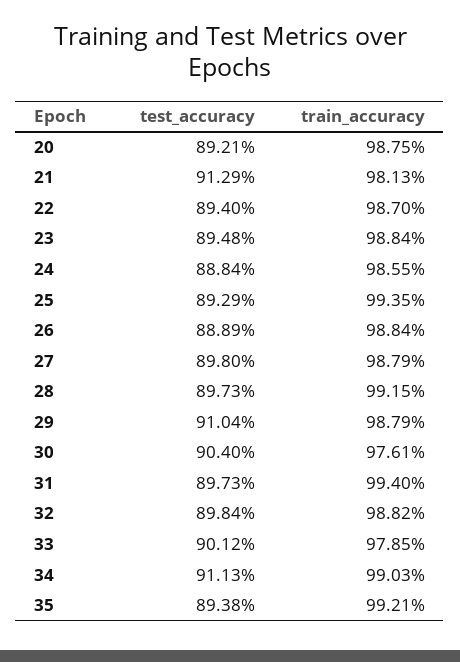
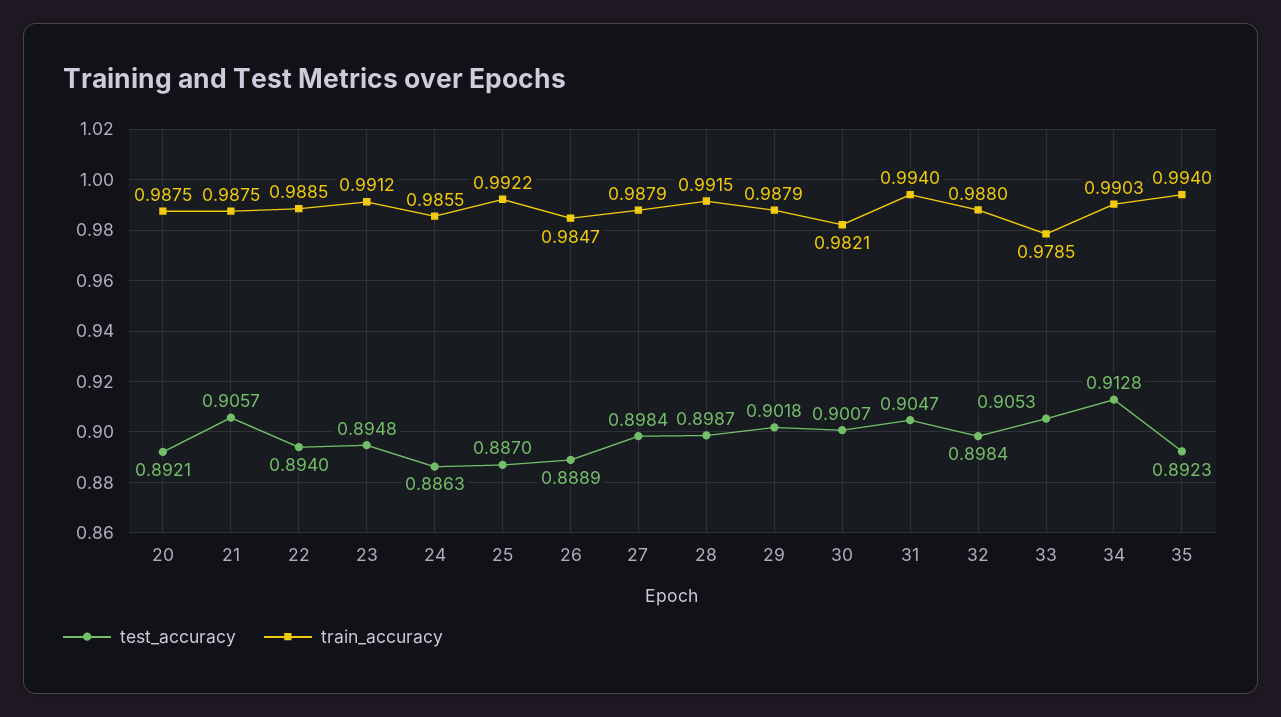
  {
    "test_accuracy": {
      "20": 0.8921,
-     "21": 0.9129,
+     "21": 0.9057,
      "22": 0.894,
      "23": 0.8948,
-     "24": 0.8884,
+     "24": 0.8863,
-     "25": 0.8929,
+     "25": 0.887,
      "26": 0.8889,
-     "27": 0.898,
+     "27": 0.8984,
-     "28": 0.8973,
+     "28": 0.8987,
-     "29": 0.9104,
+     "29": 0.9018,
-     "30": 0.904,
+     "30": 0.9007,
-     "31": 0.8973,
+     "31": 0.9047,
      "32": 0.8984,
-     "33": 0.9012,
+     "33": 0.9053,
-     "34": 0.9113,
+     "34": 0.9128,
-     "35": 0.8938
+     "35": 0.8923
    },
    "train_accuracy": {
      "20": 0.9875,
-     "21": 0.9813,
+     "21": 0.9875,
-     "22": 0.987,
+     "22": 0.9885,
-     "23": 0.9884,
+     "23": 0.9912,
      "24": 0.9855,
-     "25": 0.9935,
+     "25": 0.9922,
-     "26": 0.9884,
+     "26": 0.9847,
      "27": 0.9879,
      "28": 0.9915,
      "29": 0.9879,
-     "30": 0.9761,
+     "30": 0.9821,
      "31": 0.994,
-     "32": 0.9882,
+     "32": 0.988,
      "33": 0.9785,
      "34": 0.9903,
-     "35": 0.9921
+     "35": 0.994
    }
  }

